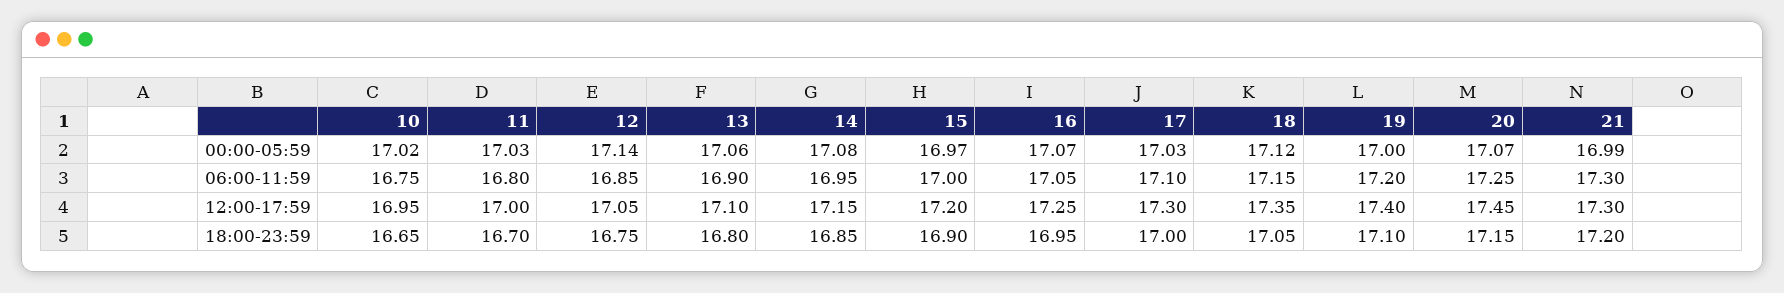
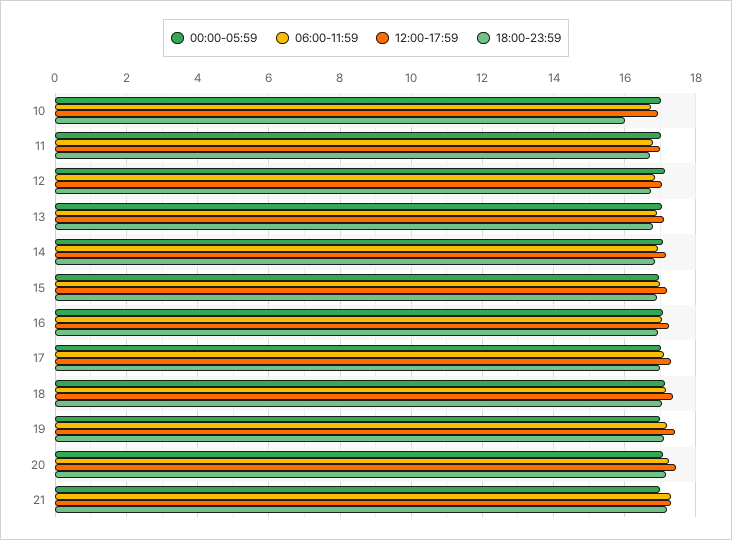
  {
    "00:00-05:59": {
      "10": 17.02,
      "11": 17.03,
      "12": 17.14,
      "13": 17.06,
      "14": 17.08,
      "15": 16.97,
      "16": 17.07,
      "17": 17.03,
      "18": 17.12,
      "19": 17,
      "20": 17.07,
      "21": 16.99
    },
    "06:00-11:59": {
      "10": 16.75,
      "11": 16.8,
      "12": 16.85,
      "13": 16.9,
      "14": 16.95,
      "15": 17,
      "16": 17.05,
      "17": 17.1,
      "18": 17.15,
      "19": 17.2,
      "20": 17.25,
      "21": 17.3
    },
    "12:00-17:59": {
      "10": 16.95,
      "11": 17,
      "12": 17.05,
      "13": 17.1,
      "14": 17.15,
      "15": 17.2,
      "16": 17.25,
      "17": 17.3,
      "18": 17.35,
      "19": 17.4,
      "20": 17.45,
      "21": 17.3
    },
    "18:00-23:59": {
-     "10": 16.65,
+     "10": 16,
      "11": 16.7,
      "12": 16.75,
      "13": 16.8,
      "14": 16.85,
      "15": 16.9,
      "16": 16.95,
      "17": 17,
      "18": 17.05,
      "19": 17.1,
      "20": 17.15,
      "21": 17.2
    }
  }

